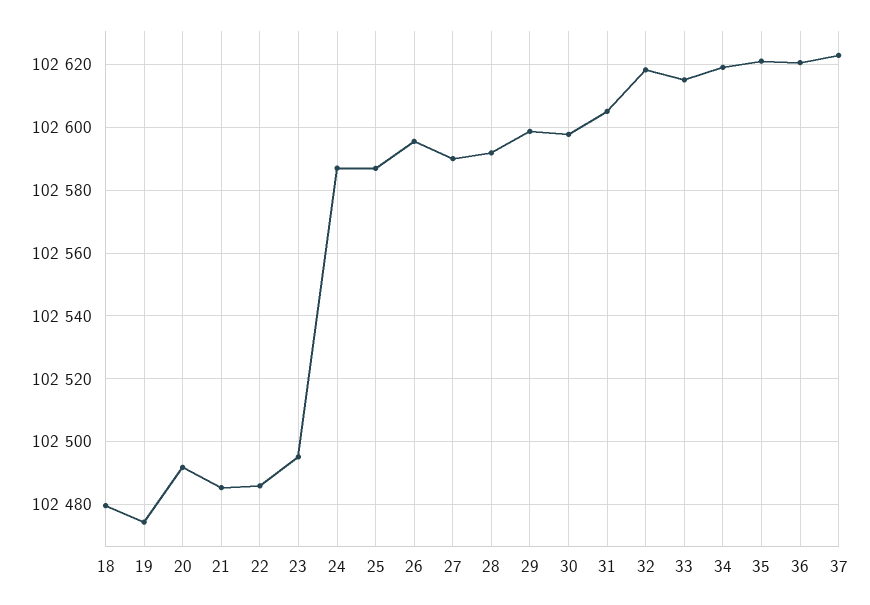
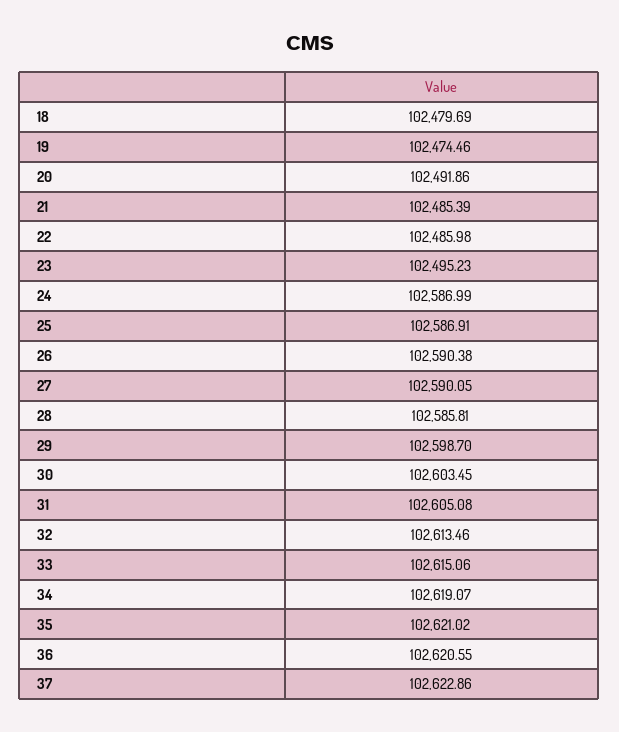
  {
    "18": 102479.69,
    "19": 102474.46,
    "20": 102491.86,
    "21": 102485.39,
    "22": 102485.98,
    "23": 102495.23,
    "24": 102586.99,
    "25": 102586.91,
-   "26": 102596,
+   "26": 102590.38,
    "27": 102590.05,
-   "28": 102592,
+   "28": 102585.81,
    "29": 102598.7,
-   "30": 102598,
+   "30": 102603.45,
    "31": 102605.08,
-   "32": 102618,
+   "32": 102613.46,
    "33": 102615.06,
    "34": 102619.07,
    "35": 102621.02,
    "36": 102620.55,
    "37": 102622.86
  }

